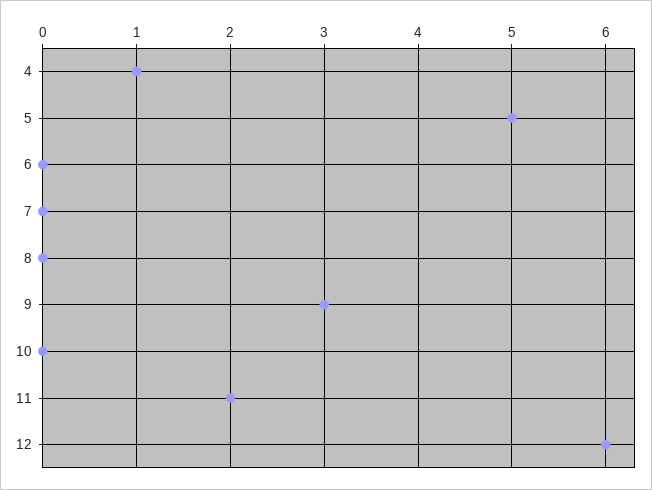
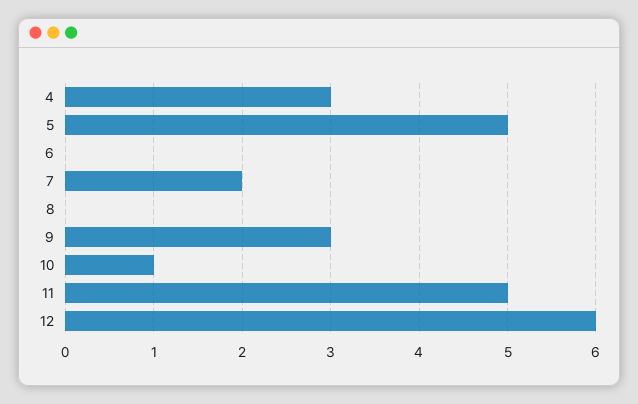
  {
-   "4": 1,
+   "4": 3,
    "5": 5,
    "6": 0,
-   "7": 0,
+   "7": 2,
    "8": 0,
    "9": 3,
-   "10": 0,
+   "10": 1,
-   "11": 2,
+   "11": 5,
    "12": 6
  }

